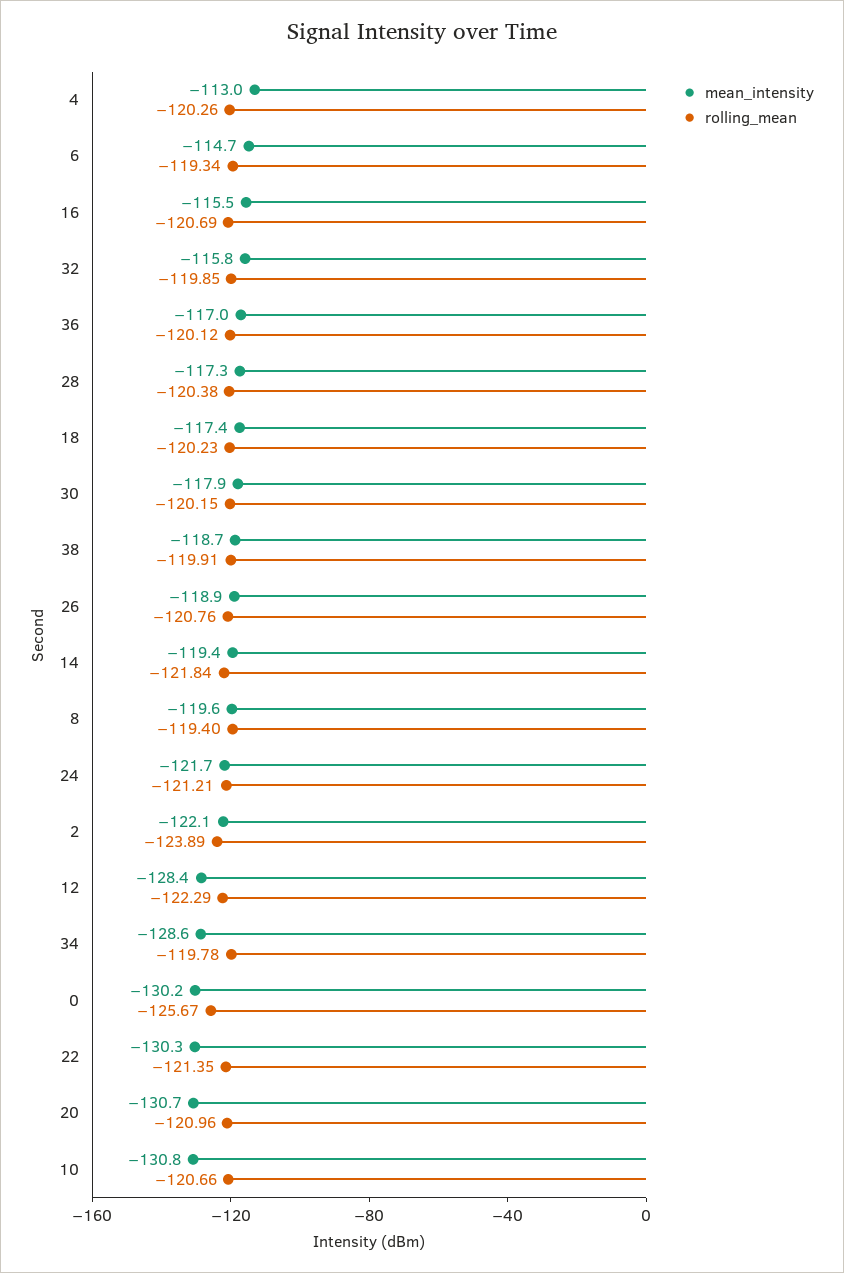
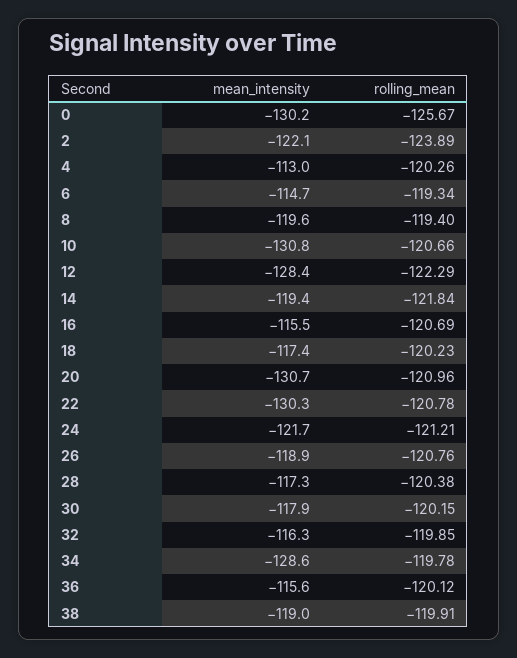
  {
    "mean_intensity": {
      "4": -113,
      "6": -114.7,
      "16": -115.5,
-     "32": -115.8,
+     "32": -116.3,
-     "36": -117,
+     "36": -115.6,
      "28": -117.3,
      "18": -117.4,
      "30": -117.9,
-     "38": -118.7,
+     "38": -119,
      "26": -118.9,
      "14": -119.4,
      "8": -119.6,
      "24": -121.7,
      "2": -122.1,
      "12": -128.4,
      "34": -128.6,
      "0": -130.2,
      "22": -130.3,
      "20": -130.7,
      "10": -130.8
    },
    "rolling_mean": {
      "4": -120.26,
      "6": -119.34,
      "16": -120.69,
      "32": -119.85,
      "36": -120.12,
      "28": -120.38,
      "18": -120.23,
      "30": -120.15,
      "38": -119.91,
      "26": -120.76,
      "14": -121.84,
      "8": -119.4,
      "24": -121.21,
      "2": -123.89,
      "12": -122.29,
      "34": -119.78,
      "0": -125.67,
-     "22": -121.35,
+     "22": -120.78,
      "20": -120.96,
      "10": -120.66
    }
  }

